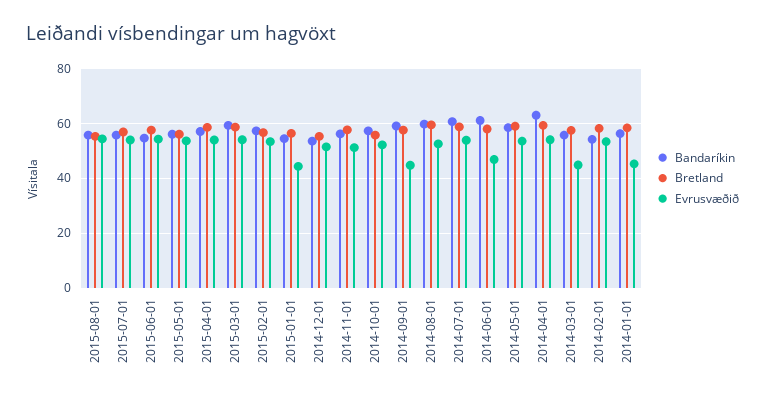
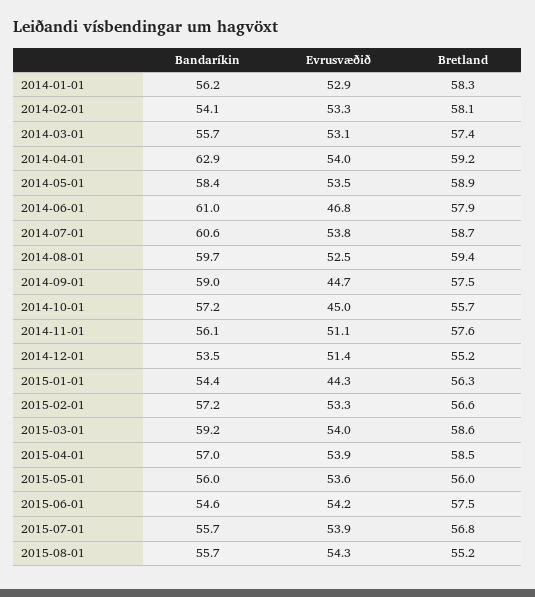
  {
    "Bandaríkin": {
      "2015-08-01": 55.7,
      "2015-07-01": 55.7,
      "2015-06-01": 54.6,
      "2015-05-01": 56,
      "2015-04-01": 57,
      "2015-03-01": 59.2,
      "2015-02-01": 57.2,
      "2015-01-01": 54.4,
      "2014-12-01": 53.5,
      "2014-11-01": 56.1,
      "2014-10-01": 57.2,
      "2014-09-01": 59,
      "2014-08-01": 59.7,
      "2014-07-01": 60.6,
      "2014-06-01": 61,
      "2014-05-01": 58.4,
      "2014-04-01": 62.9,
      "2014-03-01": 55.7,
      "2014-02-01": 54.1,
      "2014-01-01": 56.2
    },
    "Bretland": {
      "2015-08-01": 55.2,
      "2015-07-01": 56.8,
      "2015-06-01": 57.5,
      "2015-05-01": 56,
      "2015-04-01": 58.5,
      "2015-03-01": 58.6,
      "2015-02-01": 56.6,
      "2015-01-01": 56.3,
      "2014-12-01": 55.2,
      "2014-11-01": 57.6,
      "2014-10-01": 55.7,
      "2014-09-01": 57.5,
      "2014-08-01": 59.4,
      "2014-07-01": 58.7,
      "2014-06-01": 57.9,
      "2014-05-01": 58.9,
      "2014-04-01": 59.2,
      "2014-03-01": 57.4,
      "2014-02-01": 58.1,
      "2014-01-01": 58.3
    },
    "Evrusvæðið": {
      "2015-08-01": 54.3,
      "2015-07-01": 53.9,
      "2015-06-01": 54.2,
      "2015-05-01": 53.6,
      "2015-04-01": 53.9,
      "2015-03-01": 54,
      "2015-02-01": 53.3,
      "2015-01-01": 44.3,
      "2014-12-01": 51.4,
      "2014-11-01": 51.1,
-     "2014-10-01": 52.5,
+     "2014-10-01": 45,
      "2014-09-01": 44.7,
      "2014-08-01": 52.5,
      "2014-07-01": 53.8,
      "2014-06-01": 46.8,
      "2014-05-01": 53.5,
      "2014-04-01": 54,
-     "2014-03-01": 45,
+     "2014-03-01": 53.1,
      "2014-02-01": 53.3,
-     "2014-01-01": 45
+     "2014-01-01": 52.9
    }
  }

